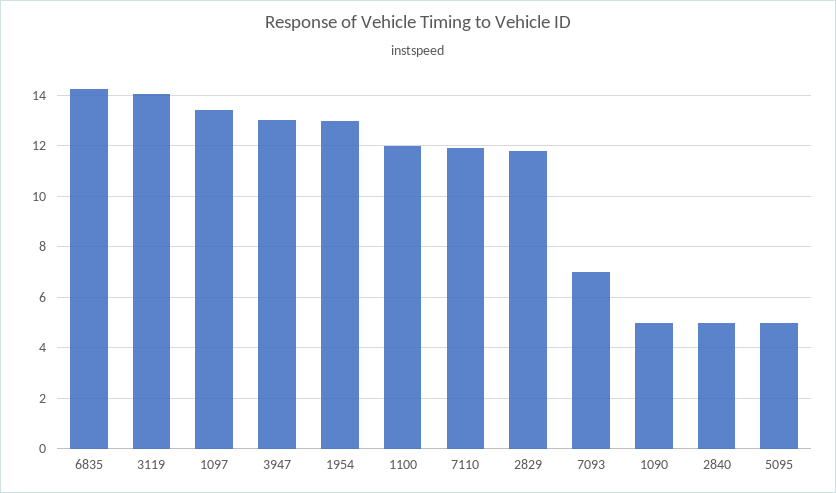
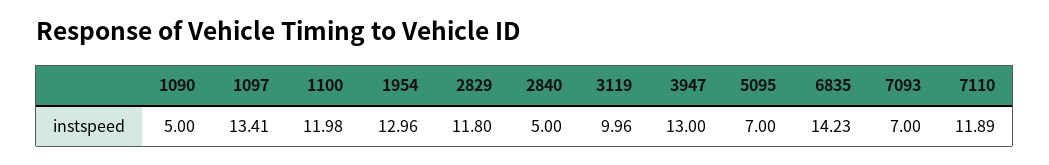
  {
    "6835": 14.23,
-   "3119": 14,
+   "3119": 9.96,
    "1097": 13.41,
    "3947": 13,
    "1954": 12.96,
    "1100": 11.98,
    "7110": 11.89,
    "2829": 11.8,
    "7093": 7,
    "1090": 5,
    "2840": 5,
-   "5095": 5
+   "5095": 7
  }

